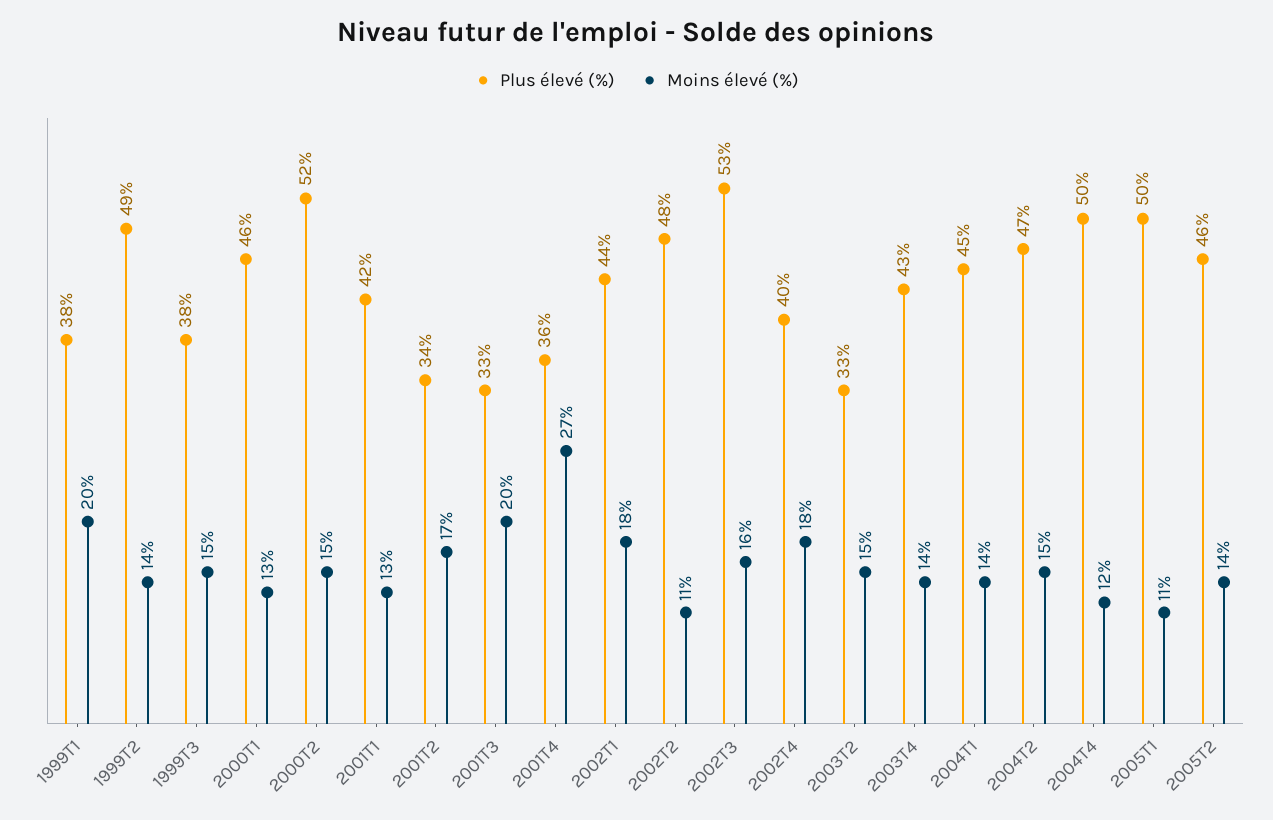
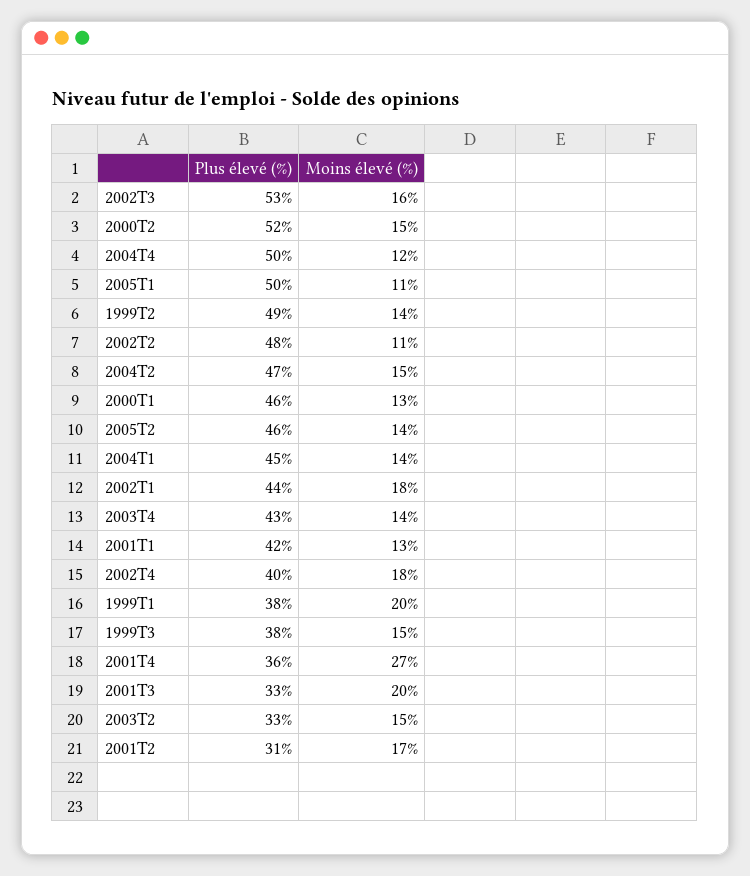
  {
    "Plus élevé (%)": {
      "1999T1": 38,
      "1999T2": 49,
      "1999T3": 38,
      "2000T1": 46,
      "2000T2": 52,
      "2001T1": 42,
-     "2001T2": 34,
+     "2001T2": 31,
      "2001T3": 33,
      "2001T4": 36,
      "2002T1": 44,
      "2002T2": 48,
      "2002T3": 53,
      "2002T4": 40,
      "2003T2": 33,
      "2003T4": 43,
      "2004T1": 45,
      "2004T2": 47,
      "2004T4": 50,
      "2005T1": 50,
      "2005T2": 46
    },
    "Moins élevé (%)": {
      "1999T1": 20,
      "1999T2": 14,
      "1999T3": 15,
      "2000T1": 13,
      "2000T2": 15,
      "2001T1": 13,
      "2001T2": 17,
      "2001T3": 20,
      "2001T4": 27,
      "2002T1": 18,
      "2002T2": 11,
      "2002T3": 16,
      "2002T4": 18,
      "2003T2": 15,
      "2003T4": 14,
      "2004T1": 14,
      "2004T2": 15,
      "2004T4": 12,
      "2005T1": 11,
      "2005T2": 14
    }
  }

